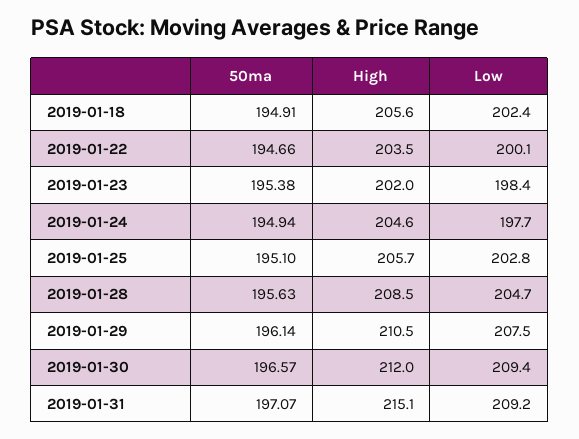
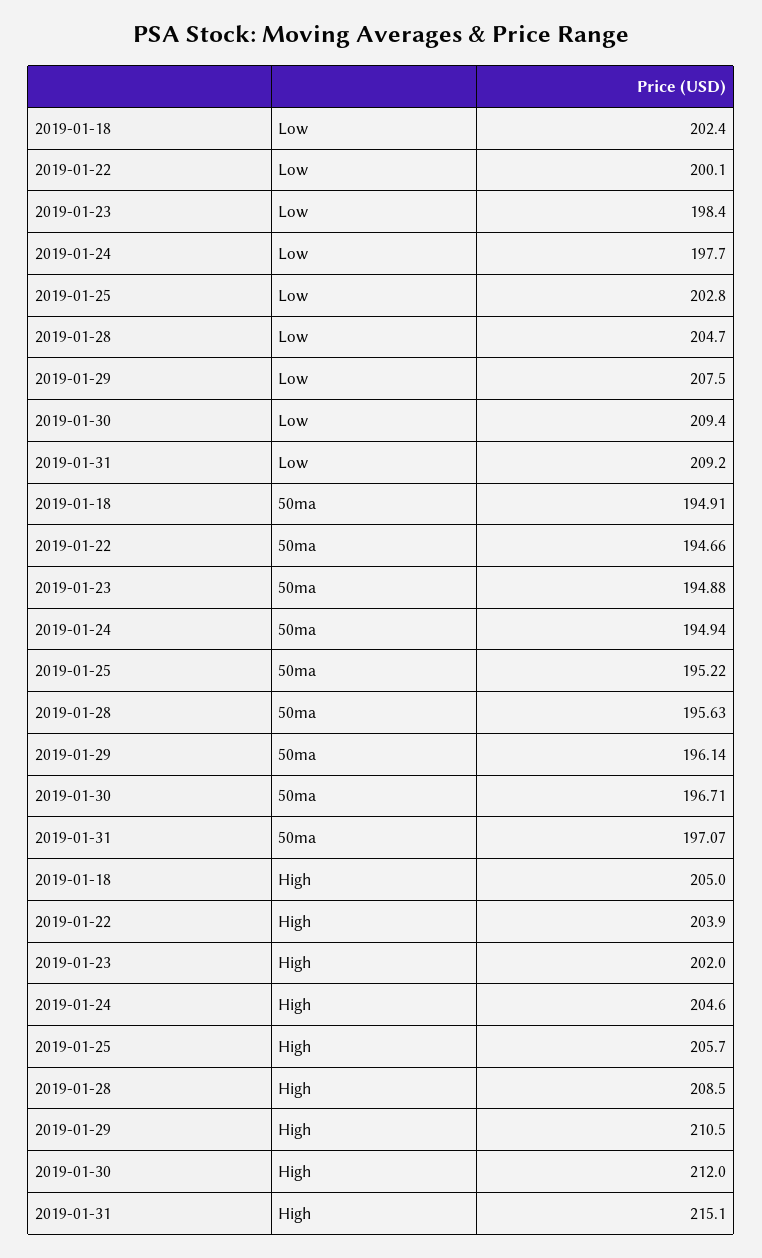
  {
    "50ma": {
      "2019-01-18": 194.91,
      "2019-01-22": 194.66,
-     "2019-01-23": 195.38,
+     "2019-01-23": 194.88,
      "2019-01-24": 194.94,
-     "2019-01-25": 195.1,
+     "2019-01-25": 195.22,
      "2019-01-28": 195.63,
      "2019-01-29": 196.14,
-     "2019-01-30": 196.57,
+     "2019-01-30": 196.71,
      "2019-01-31": 197.07
    },
    "High": {
-     "2019-01-18": 205.6,
+     "2019-01-18": 205,
-     "2019-01-22": 203.5,
+     "2019-01-22": 203.9,
      "2019-01-23": 202,
      "2019-01-24": 204.6,
      "2019-01-25": 205.7,
      "2019-01-28": 208.5,
      "2019-01-29": 210.5,
      "2019-01-30": 212,
      "2019-01-31": 215.1
    },
    "Low": {
      "2019-01-18": 202.4,
      "2019-01-22": 200.1,
      "2019-01-23": 198.4,
      "2019-01-24": 197.7,
      "2019-01-25": 202.8,
      "2019-01-28": 204.7,
      "2019-01-29": 207.5,
      "2019-01-30": 209.4,
      "2019-01-31": 209.2
    }
  }

